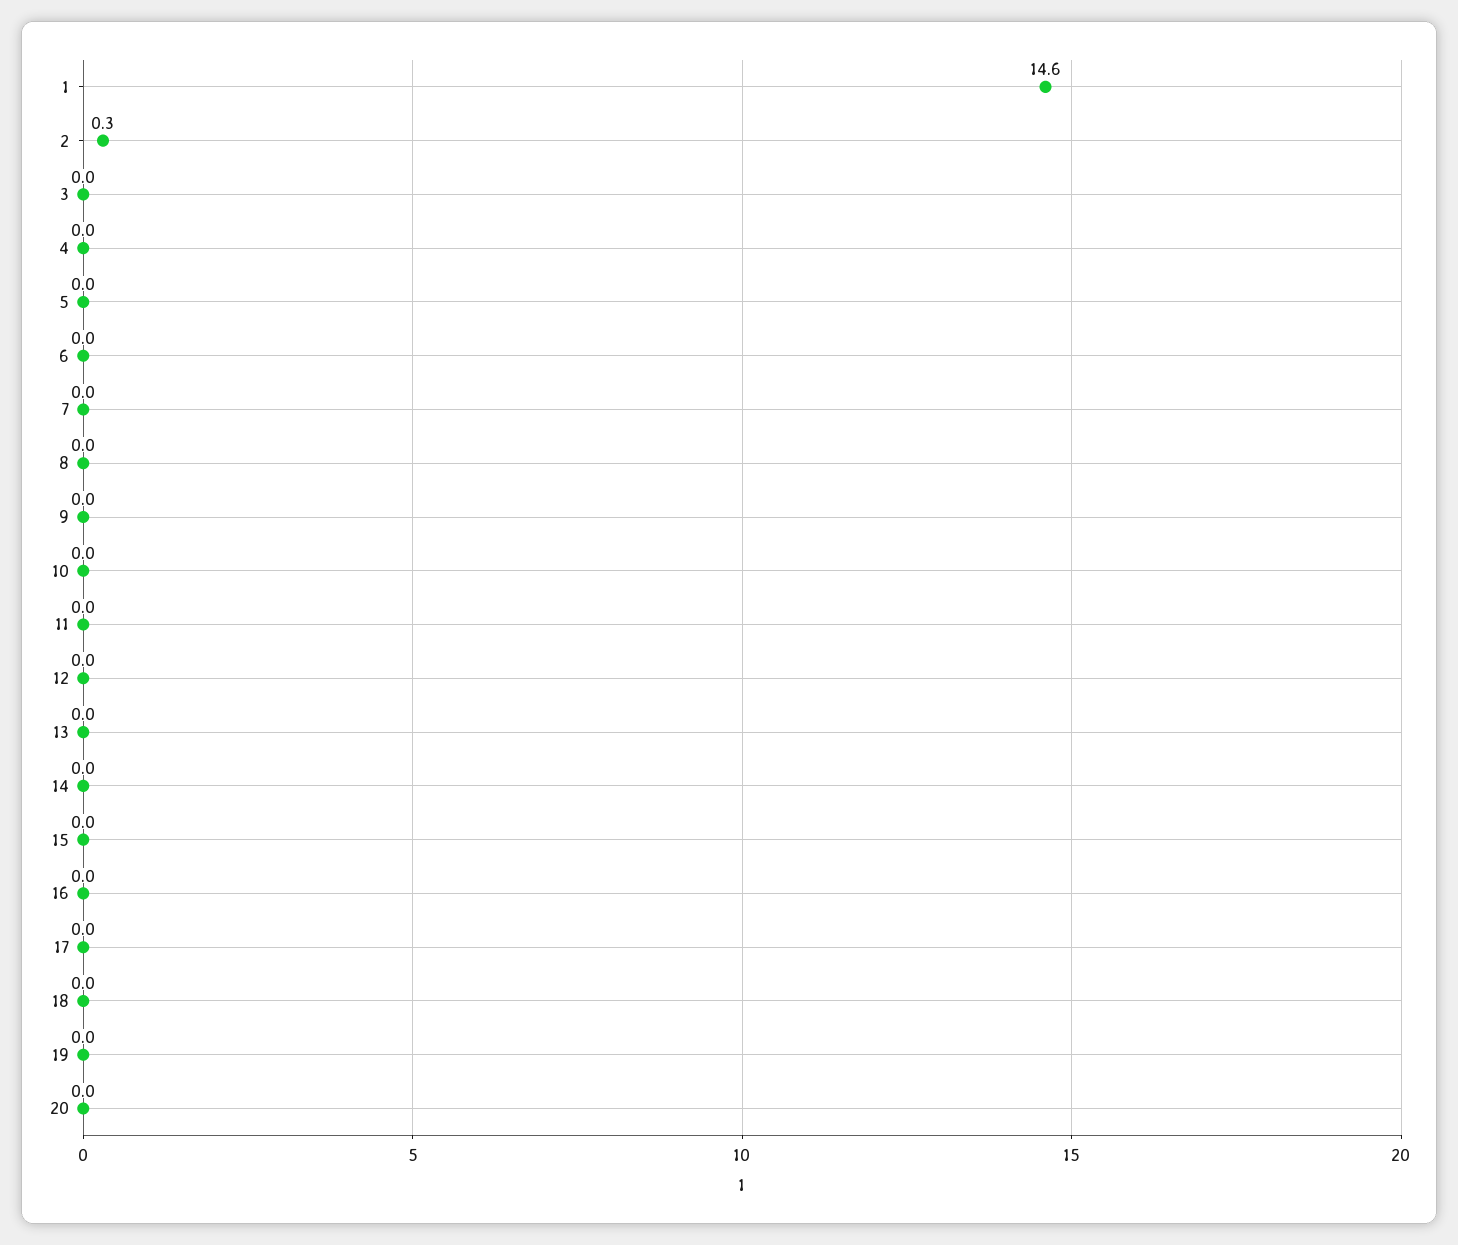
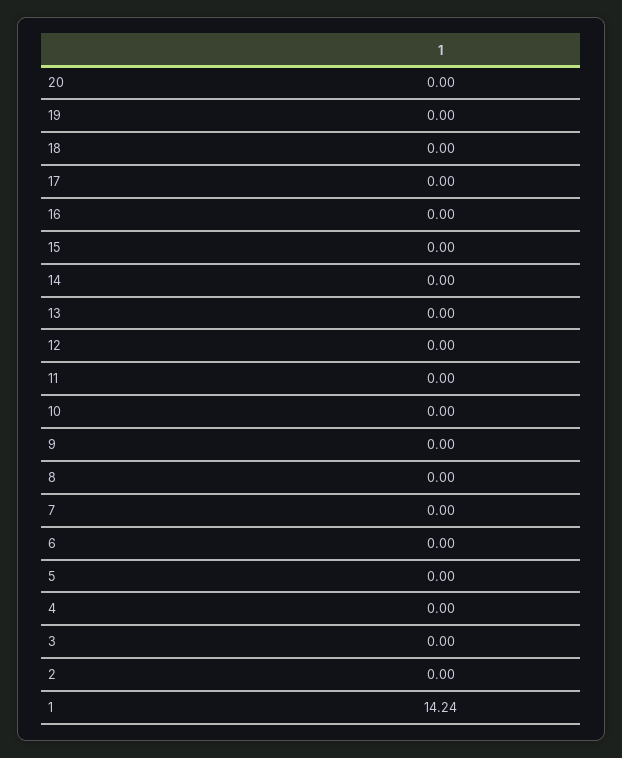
  {
-   "1": 14.6,
+   "1": 14.24,
-   "2": 0.3,
+   "2": 0,
    "3": 0,
    "4": 0,
    "5": 0,
    "6": 0,
    "7": 0,
    "8": 0,
    "9": 0,
    "10": 0,
    "11": 0,
    "12": 0,
    "13": 0,
    "14": 0,
    "15": 0,
    "16": 0,
    "17": 0,
    "18": 0,
    "19": 0,
    "20": 0
  }

